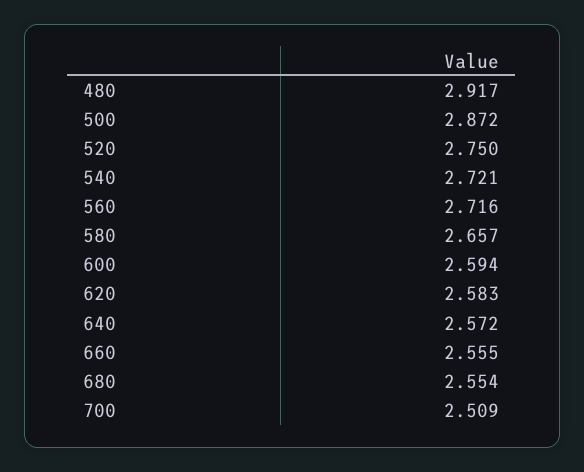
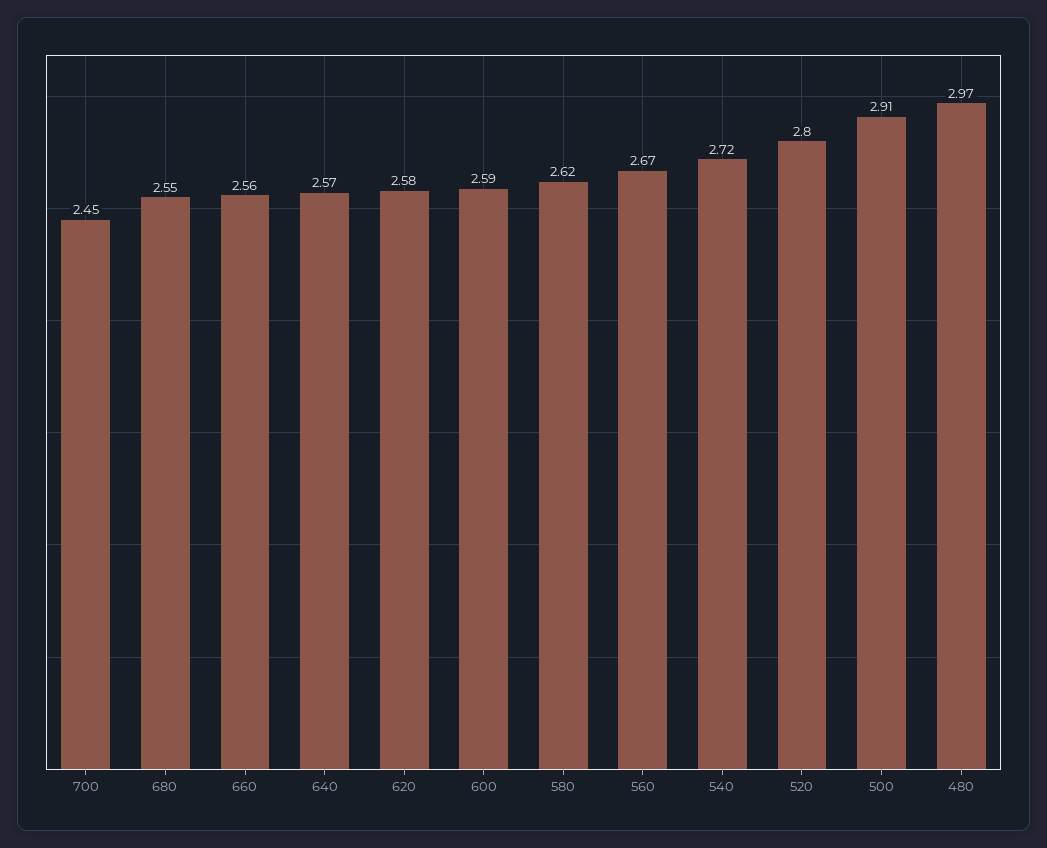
  {
-   "480": 2.917,
+   "480": 2.97,
-   "500": 2.872,
+   "500": 2.91,
-   "520": 2.75,
+   "520": 2.8,
    "540": 2.721,
-   "560": 2.716,
+   "560": 2.67,
-   "580": 2.657,
+   "580": 2.62,
    "600": 2.594,
    "620": 2.583,
    "640": 2.572,
    "660": 2.555,
    "680": 2.554,
-   "700": 2.509
+   "700": 2.45
  }

